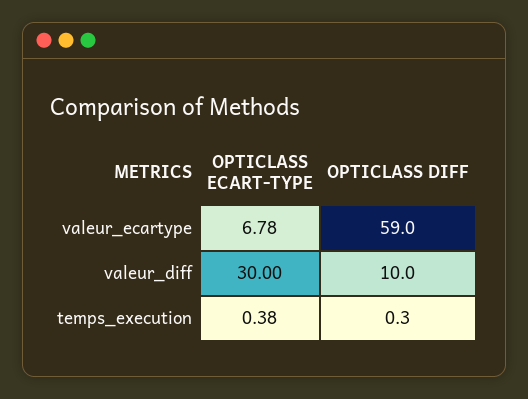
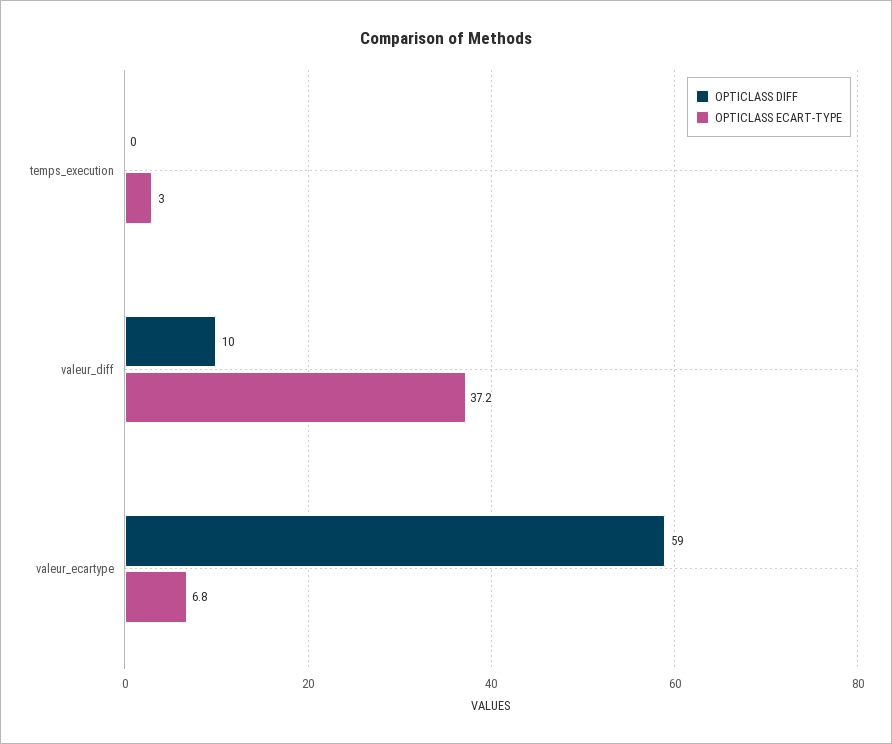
  {
    "OPTICLASS ECART-TYPE": {
      "valeur_ecartype": 6.78,
-     "valeur_diff": 30,
+     "valeur_diff": 37.2,
-     "temps_execution": 0.38
+     "temps_execution": 3
    },
    "OPTICLASS DIFF": {
      "valeur_ecartype": 59,
      "valeur_diff": 10,
      "temps_execution": 0.3
    }
  }

